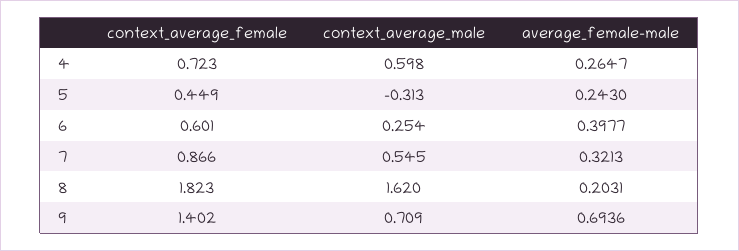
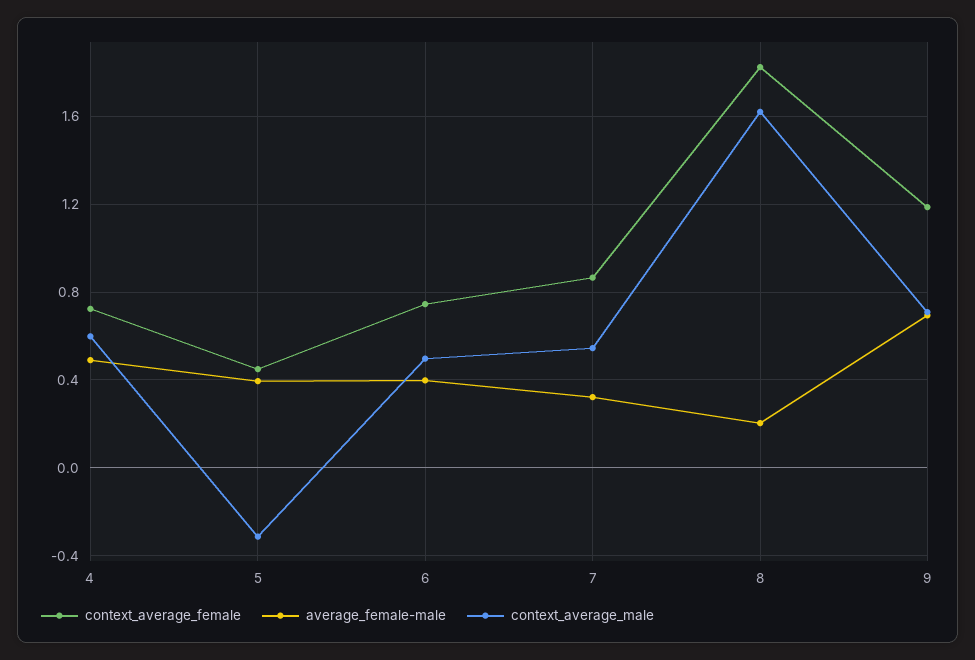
  {
    "context_average_female": {
      "4": 0.723,
      "5": 0.449,
-     "6": 0.601,
+     "6": 0.75,
      "7": 0.866,
      "8": 1.823,
-     "9": 1.402
+     "9": 1.2
    },
    "context_average_male": {
      "4": 0.598,
      "5": -0.313,
-     "6": 0.254,
+     "6": 0.5,
      "7": 0.545,
      "8": 1.62,
      "9": 0.709
    },
    "average_female-male": {
-     "4": 0.2647,
+     "4": 0.5,
-     "5": 0.243,
+     "5": 0.4,
      "6": 0.3977,
      "7": 0.3213,
      "8": 0.2031,
      "9": 0.6936
    }
  }

